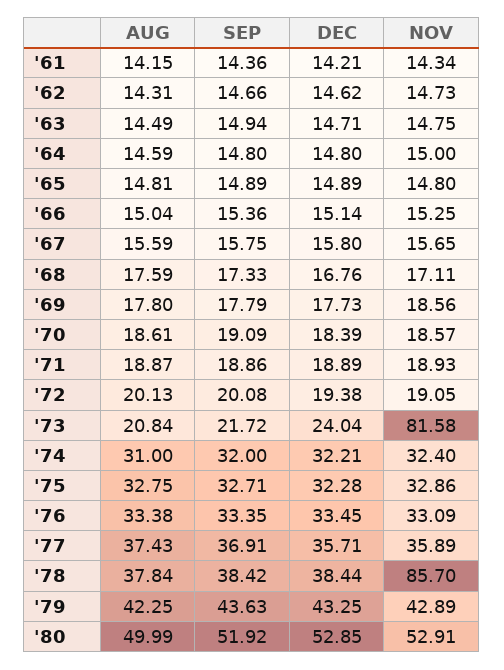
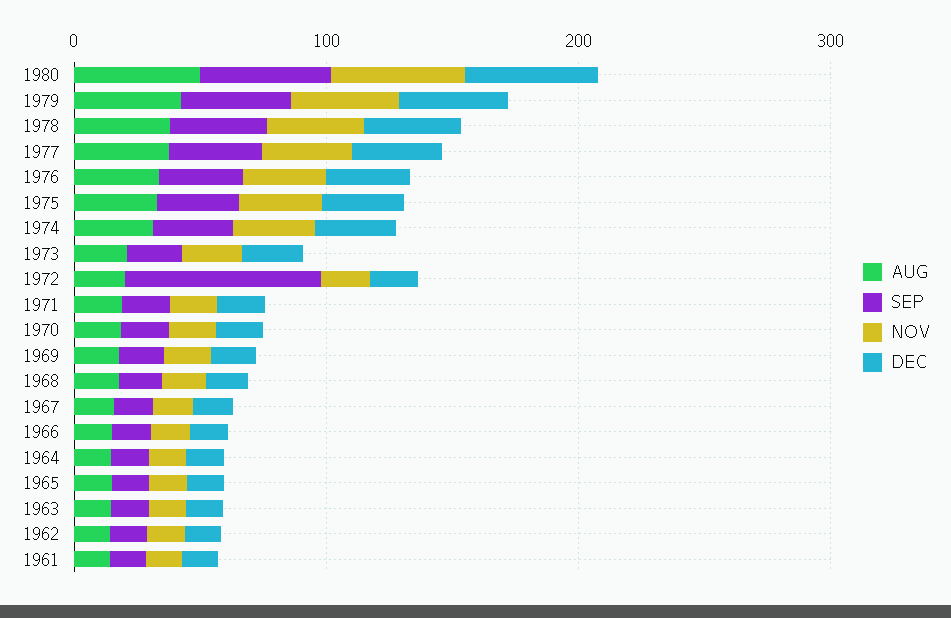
  {
    "AUG": {
      "'61": 14.15,
      "'62": 14.31,
      "'63": 14.49,
      "'64": 14.59,
      "'65": 14.81,
      "'66": 15.04,
      "'67": 15.59,
      "'68": 17.59,
      "'69": 17.8,
      "'70": 18.61,
      "'71": 18.87,
      "'72": 20.13,
      "'73": 20.84,
      "'74": 31,
      "'75": 32.75,
      "'76": 33.38,
      "'77": 37.43,
      "'78": 37.84,
      "'79": 42.25,
      "'80": 49.99
    },
    "SEP": {
      "'61": 14.36,
      "'62": 14.66,
      "'63": 14.94,
      "'64": 14.8,
      "'65": 14.89,
      "'66": 15.36,
      "'67": 15.75,
      "'68": 17.33,
      "'69": 17.79,
      "'70": 19.09,
      "'71": 18.86,
-     "'72": 20.08,
+     "'72": 80,
      "'73": 21.72,
      "'74": 32,
      "'75": 32.71,
      "'76": 33.35,
      "'77": 36.91,
      "'78": 38.42,
      "'79": 43.63,
      "'80": 51.92
    },
    "DEC": {
      "'61": 14.21,
      "'62": 14.62,
      "'63": 14.71,
      "'64": 14.8,
      "'65": 14.89,
      "'66": 15.14,
      "'67": 15.8,
      "'68": 16.76,
      "'69": 17.73,
      "'70": 18.39,
      "'71": 18.89,
      "'72": 19.38,
      "'73": 24.04,
      "'74": 32.21,
      "'75": 32.28,
      "'76": 33.45,
      "'77": 35.71,
      "'78": 38.44,
      "'79": 43.25,
      "'80": 52.85
    },
    "NOV": {
      "'61": 14.34,
      "'62": 14.73,
      "'63": 14.75,
      "'64": 15,
      "'65": 14.8,
      "'66": 15.25,
      "'67": 15.65,
      "'68": 17.11,
      "'69": 18.56,
      "'70": 18.57,
      "'71": 18.93,
      "'72": 19.05,
-     "'73": 81.58,
+     "'73": 20,
      "'74": 32.4,
      "'75": 32.86,
      "'76": 33.09,
      "'77": 35.89,
-     "'78": 85.7,
+     "'78": 40,
      "'79": 42.89,
      "'80": 52.91
    }
  }

